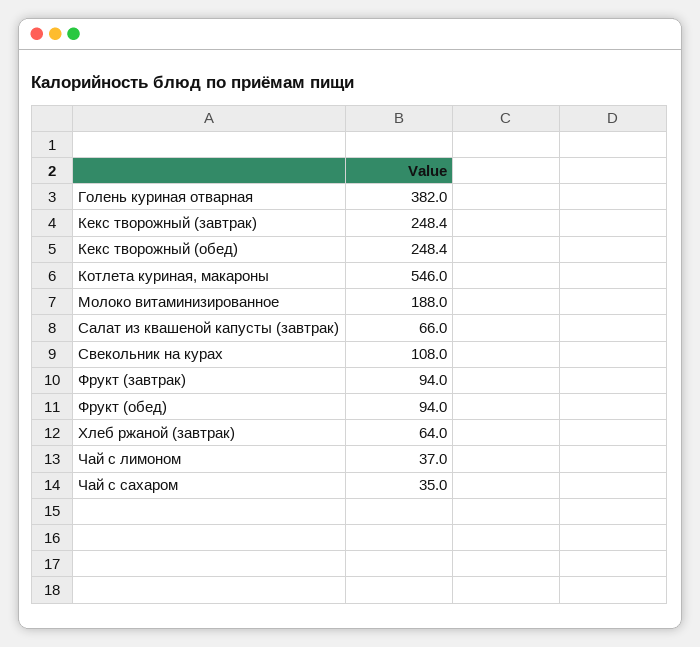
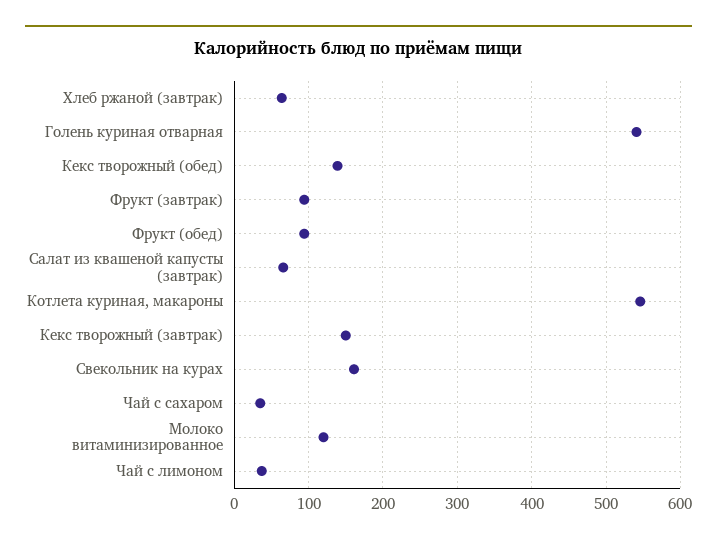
  {
-   "Голень куриная отварная": 382,
+   "Голень куриная отварная": 540,
-   "Кекс творожный (завтрак)": 248.4,
+   "Кекс творожный (завтрак)": 150,
-   "Кекс творожный (обед)": 248.4,
+   "Кекс творожный (обед)": 140,
    "Котлета куриная, макароны": 546,
-   "Молоко витаминизированное": 188,
+   "Молоко витаминизированное": 120,
    "Салат из квашеной капусты (завтрак)": 66,
-   "Свекольник на курах": 108,
+   "Свекольник на курах": 160,
    "Фрукт (завтрак)": 94,
    "Фрукт (обед)": 94,
    "Хлеб ржаной (завтрак)": 64,
    "Чай с лимоном": 37,
    "Чай с сахаром": 35
  }

